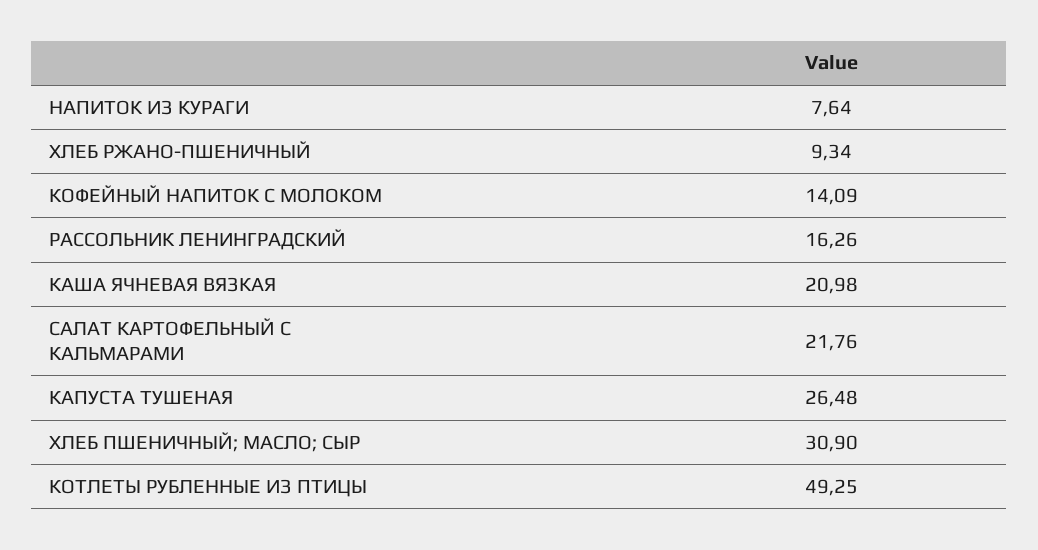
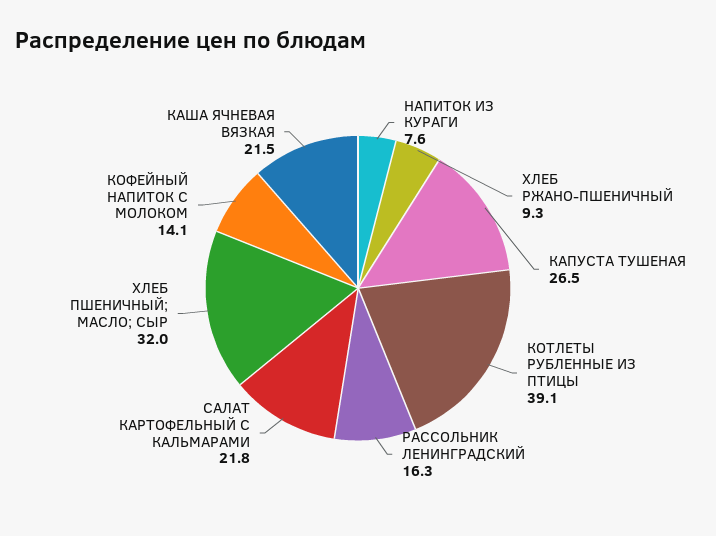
  {
    "НАПИТОК ИЗ КУРАГИ": 7.64,
    "ХЛЕБ РЖАНО-ПШЕНИЧНЫЙ": 9.34,
    "КОФЕЙНЫЙ НАПИТОК С МОЛОКОМ": 14.09,
    "РАССОЛЬНИК ЛЕНИНГРАДСКИЙ": 16.26,
-   "КАША ЯЧНЕВАЯ ВЯЗКАЯ": 20.98,
+   "КАША ЯЧНЕВАЯ ВЯЗКАЯ": 21.5,
    "САЛАТ КАРТОФЕЛЬНЫЙ С КАЛЬМАРАМИ": 21.76,
    "КАПУСТА ТУШЕНАЯ": 26.48,
-   "ХЛЕБ ПШЕНИЧНЫЙ; МАСЛО; СЫР": 30.9,
+   "ХЛЕБ ПШЕНИЧНЫЙ; МАСЛО; СЫР": 32,
-   "КОТЛЕТЫ РУБЛЕННЫЕ ИЗ ПТИЦЫ": 49.25
+   "КОТЛЕТЫ РУБЛЕННЫЕ ИЗ ПТИЦЫ": 39.1
  }

